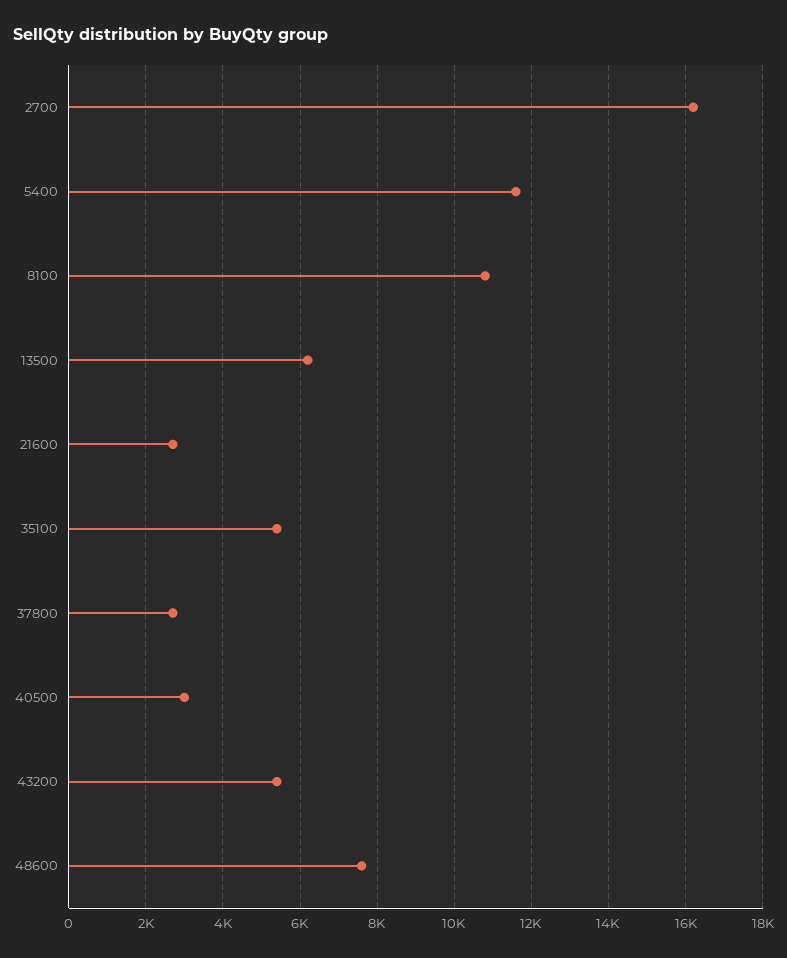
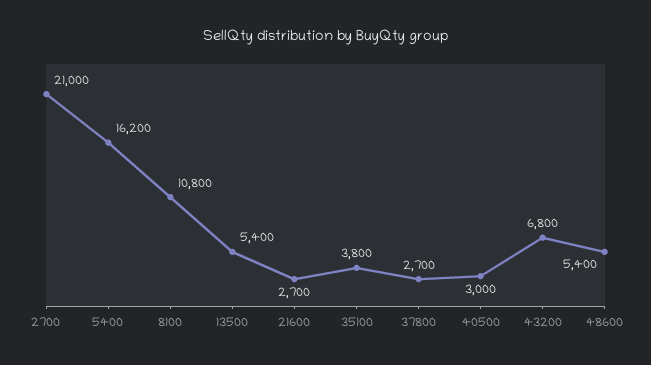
  {
-   "2700": 16200,
+   "2700": 21000,
-   "5400": 11600,
+   "5400": 16200,
    "8100": 10800,
-   "13500": 6200,
+   "13500": 5400,
    "21600": 2700,
-   "35100": 5400,
+   "35100": 3800,
    "37800": 2700,
    "40500": 3000,
-   "43200": 5400,
+   "43200": 6800,
-   "48600": 7600
+   "48600": 5400
  }

